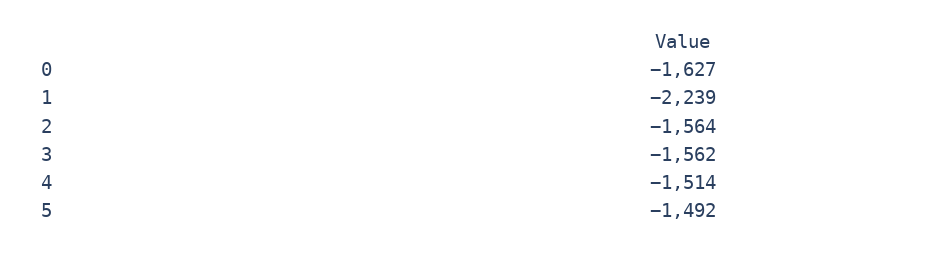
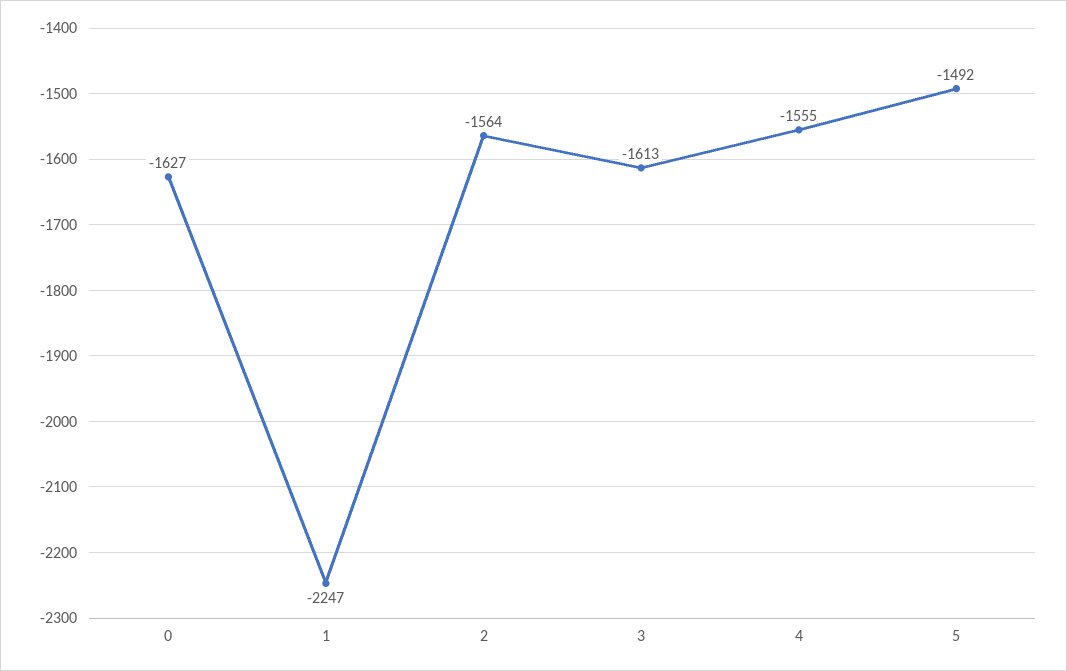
  {
    "0": -1627,
-   "1": -2239,
+   "1": -2247,
    "2": -1564,
-   "3": -1562,
+   "3": -1613,
-   "4": -1514,
+   "4": -1555,
    "5": -1492
  }

